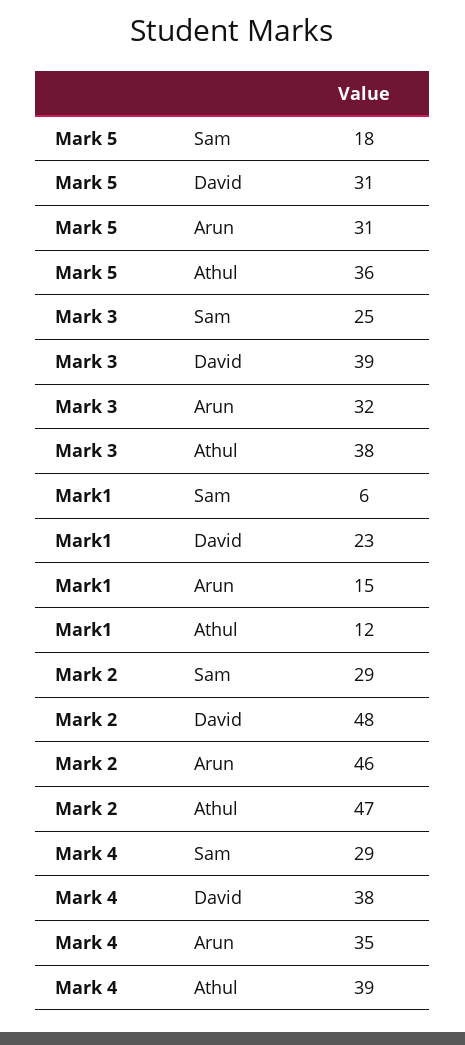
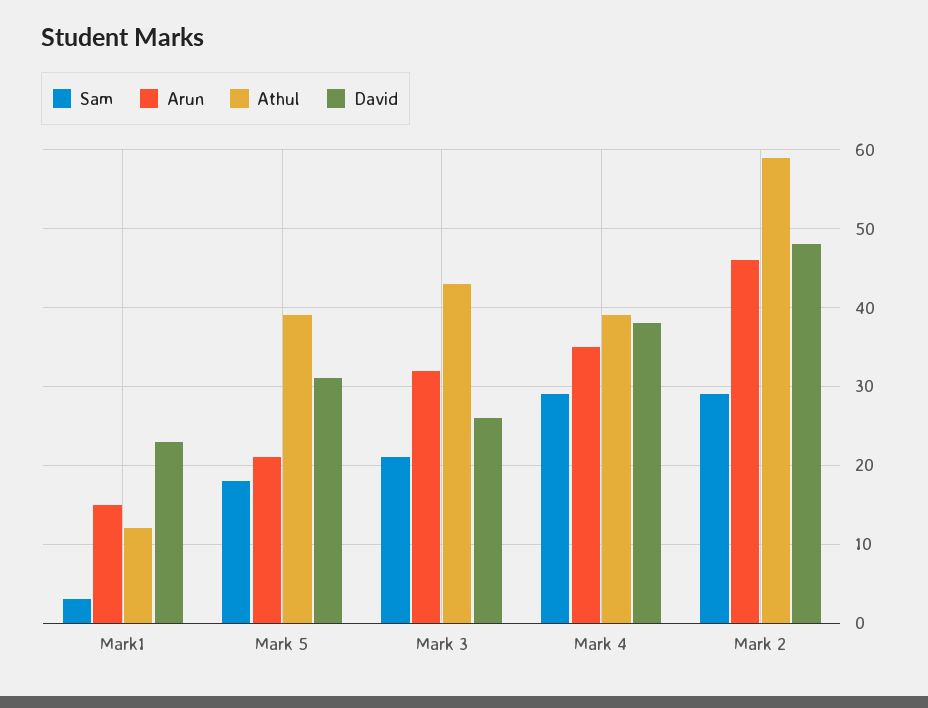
  {
    "Sam": {
      "Mark 5": 18,
-     "Mark 3": 25,
+     "Mark 3": 21,
-     "Mark1": 6,
+     "Mark1": 3,
      "Mark 2": 29,
      "Mark 4": 29
    },
    "David": {
      "Mark 5": 31,
-     "Mark 3": 39,
+     "Mark 3": 26,
      "Mark1": 23,
      "Mark 2": 48,
      "Mark 4": 38
    },
    "Arun": {
-     "Mark 5": 31,
+     "Mark 5": 21,
      "Mark 3": 32,
      "Mark1": 15,
      "Mark 2": 46,
      "Mark 4": 35
    },
    "Athul": {
-     "Mark 5": 36,
+     "Mark 5": 39,
-     "Mark 3": 38,
+     "Mark 3": 43,
      "Mark1": 12,
-     "Mark 2": 47,
+     "Mark 2": 59,
      "Mark 4": 39
    }
  }

